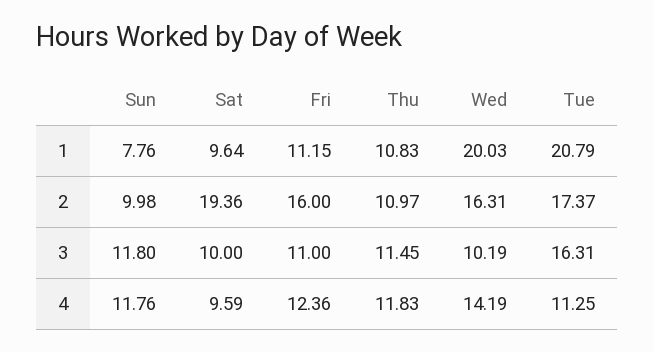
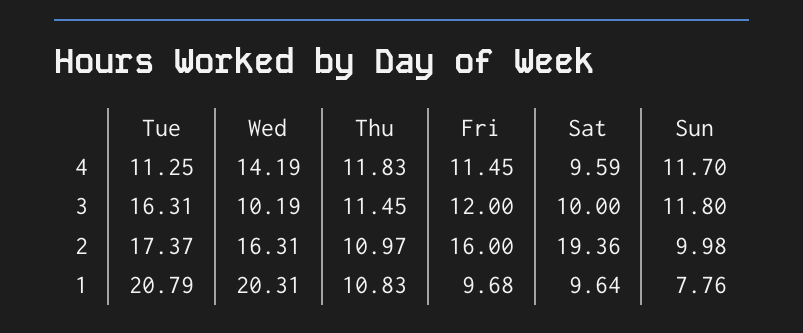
  {
    "Sun": {
      "1": 7.76,
      "2": 9.98,
      "3": 11.8,
-     "4": 11.76
+     "4": 11.7
    },
    "Sat": {
      "1": 9.64,
      "2": 19.36,
      "3": 10,
      "4": 9.59
    },
    "Fri": {
-     "1": 11.15,
+     "1": 9.68,
      "2": 16,
-     "3": 11,
+     "3": 12,
-     "4": 12.36
+     "4": 11.45
    },
    "Thu": {
      "1": 10.83,
      "2": 10.97,
      "3": 11.45,
      "4": 11.83
    },
    "Wed": {
-     "1": 20.03,
+     "1": 20.31,
      "2": 16.31,
      "3": 10.19,
      "4": 14.19
    },
    "Tue": {
      "1": 20.79,
      "2": 17.37,
      "3": 16.31,
      "4": 11.25
    }
  }

